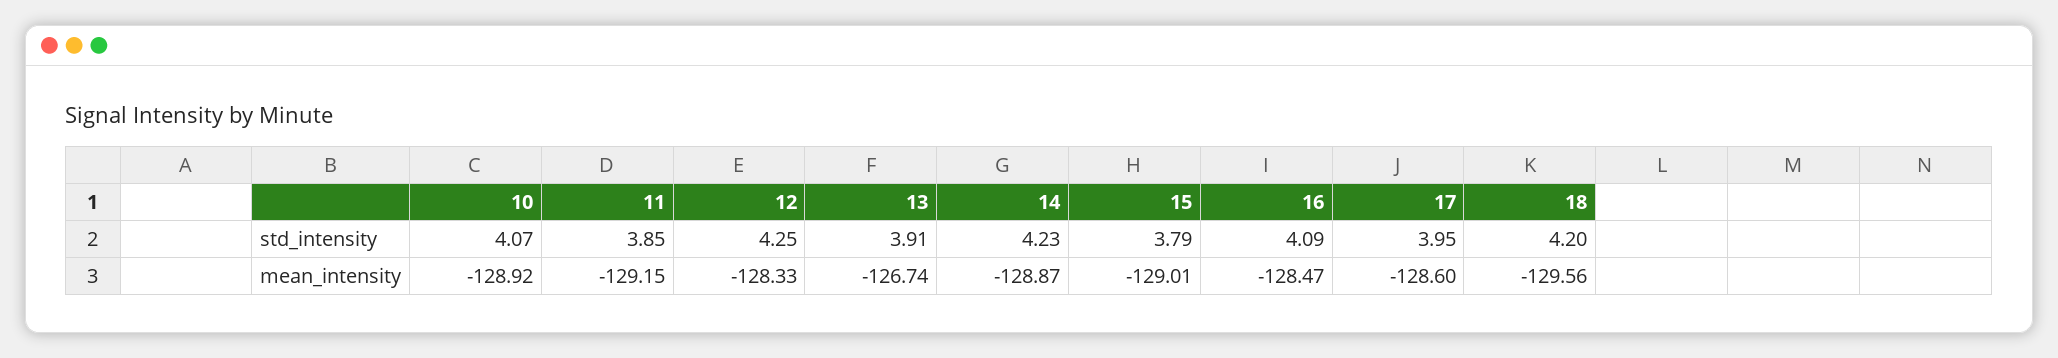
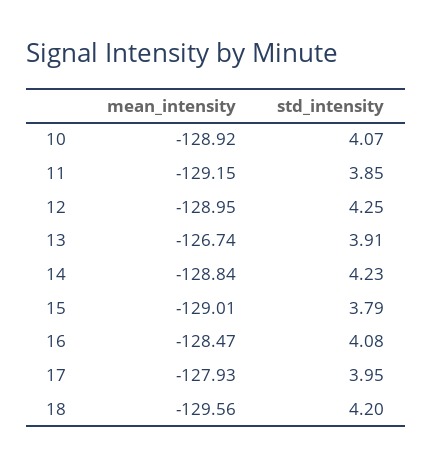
  {
    "10": {
      "std_intensity": 4.07,
      "mean_intensity": -128.92
    },
    "11": {
      "std_intensity": 3.85,
      "mean_intensity": -129.15
    },
    "12": {
      "std_intensity": 4.25,
-     "mean_intensity": -128.33
+     "mean_intensity": -128.95
    },
    "13": {
      "std_intensity": 3.91,
      "mean_intensity": -126.74
    },
    "14": {
      "std_intensity": 4.23,
-     "mean_intensity": -128.87
+     "mean_intensity": -128.84
    },
    "15": {
      "std_intensity": 3.79,
      "mean_intensity": -129.01
    },
    "16": {
-     "std_intensity": 4.09,
+     "std_intensity": 4.08,
      "mean_intensity": -128.47
    },
    "17": {
      "std_intensity": 3.95,
-     "mean_intensity": -128.6
+     "mean_intensity": -127.93
    },
    "18": {
      "std_intensity": 4.2,
      "mean_intensity": -129.56
    }
  }

